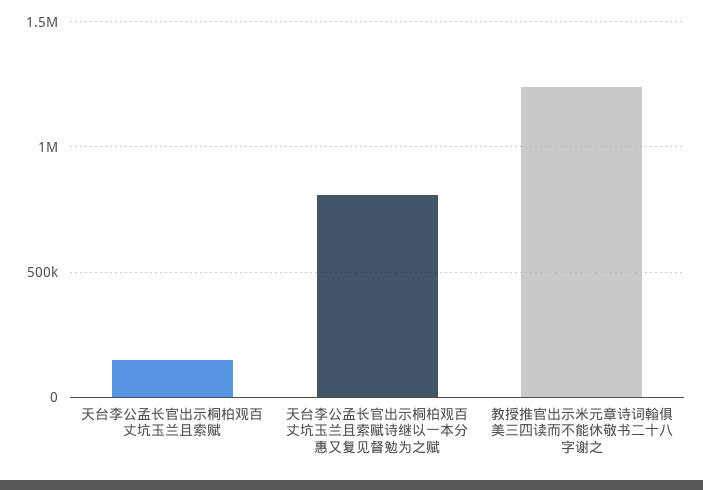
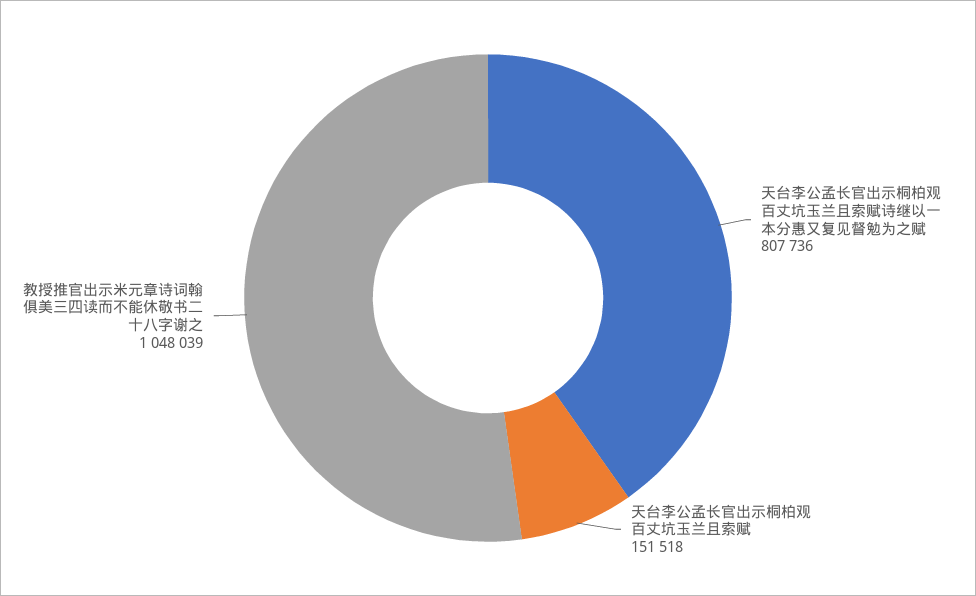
  {
    "天台李公孟长官出示桐柏观百丈坑玉兰且索赋": 151518,
    "天台李公孟长官出示桐柏观百丈坑玉兰且索赋诗继以一本分惠又复见督勉为之赋": 807736,
-   "教授推官出示米元章诗词翰俱美三四读而不能休敬书二十八字谢之": 1250000
+   "教授推官出示米元章诗词翰俱美三四读而不能休敬书二十八字谢之": 1048039
  }

